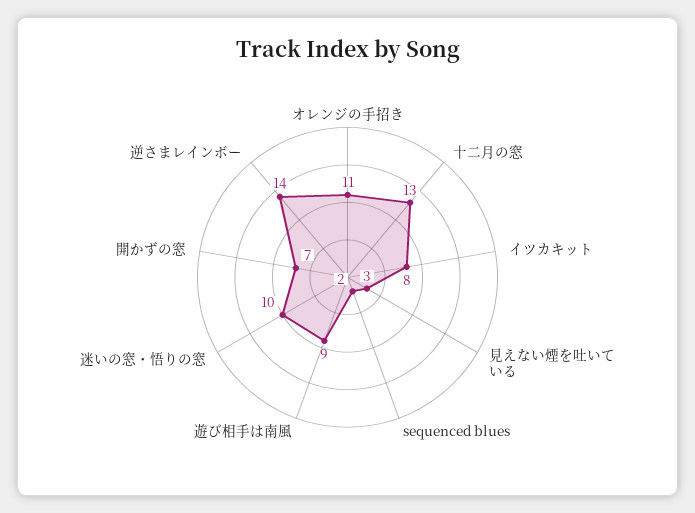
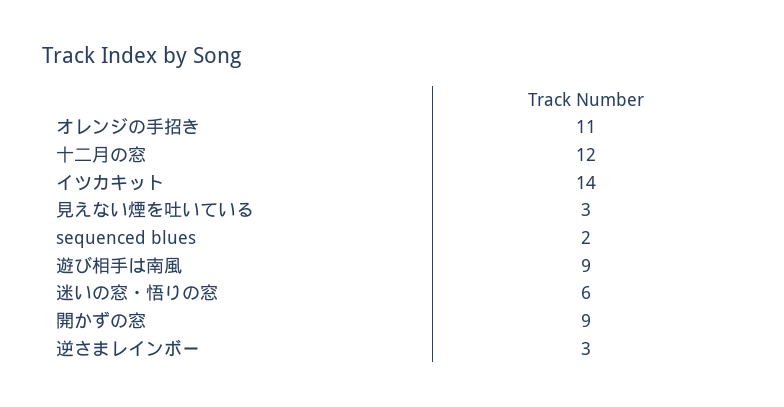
  {
    "オレンジの手招き": 11,
-   "十二月の窓": 13,
+   "十二月の窓": 12,
-   "イツカキット": 8,
+   "イツカキット": 14,
    "見えない煙を吐いている": 3,
    "sequenced blues": 2,
    "遊び相手は南風": 9,
-   "迷いの窓・悟りの窓": 10,
+   "迷いの窓・悟りの窓": 6,
-   "開かずの窓": 7,
+   "開かずの窓": 9,
-   "逆さまレインボー": 14
+   "逆さまレインボー": 3
  }

